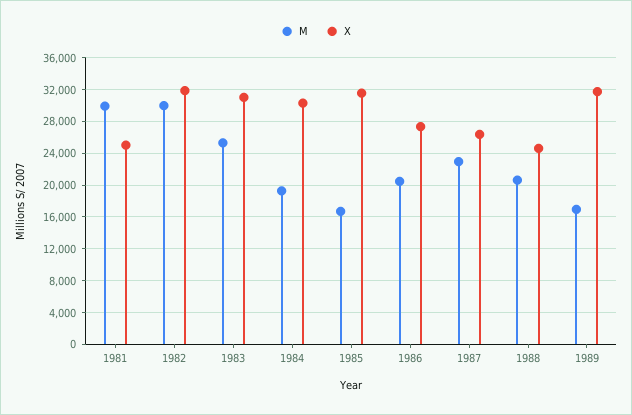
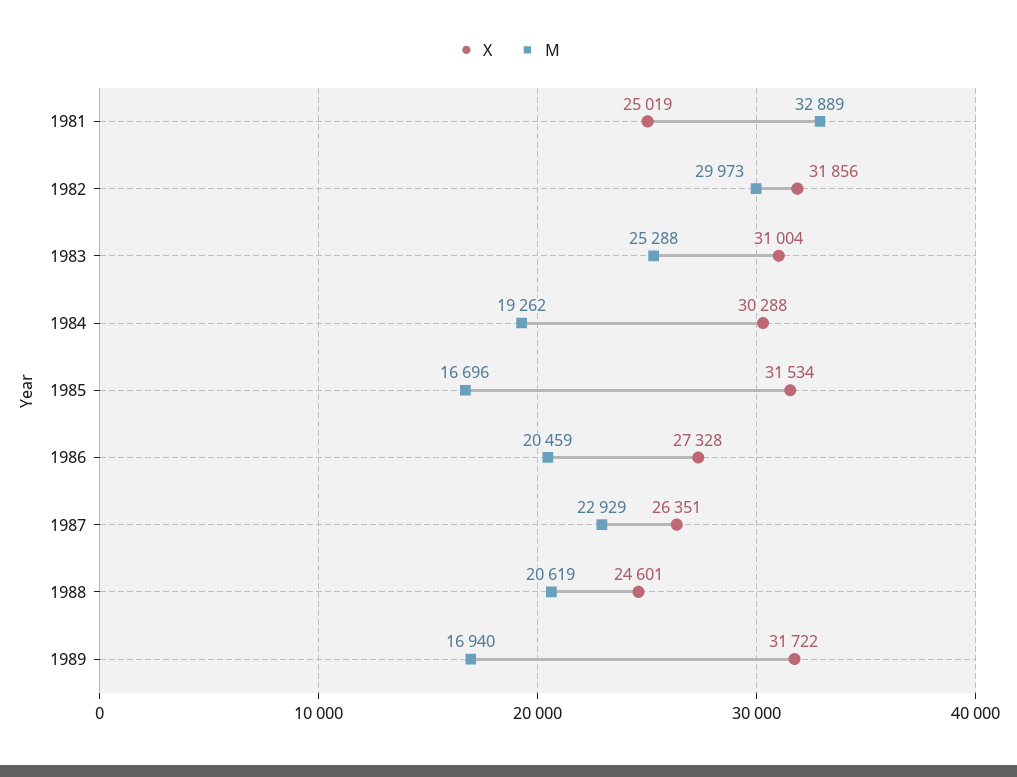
  {
    "M": {
-     "1981": 30000,
+     "1981": 32889,
      "1982": 29973,
      "1983": 25288,
      "1984": 19262,
      "1985": 16696,
      "1986": 20459,
      "1987": 22929,
      "1988": 20619,
      "1989": 16940
    },
    "X": {
      "1981": 25019,
      "1982": 31856,
      "1983": 31004,
      "1984": 30288,
      "1985": 31534,
      "1986": 27328,
      "1987": 26351,
      "1988": 24601,
      "1989": 31722
    }
  }

